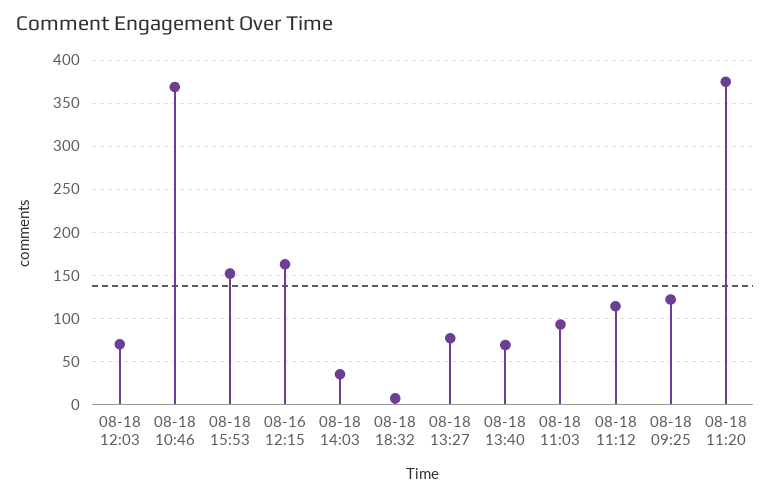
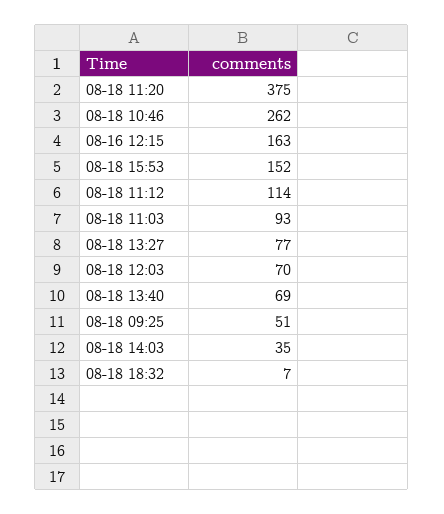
  {
    "08-18 12:03": 70,
-   "08-18 10:46": 370,
+   "08-18 10:46": 262,
    "08-18 15:53": 152,
    "08-16 12:15": 163,
    "08-18 14:03": 35,
    "08-18 18:32": 7,
    "08-18 13:27": 77,
    "08-18 13:40": 69,
    "08-18 11:03": 93,
    "08-18 11:12": 114,
-   "08-18 09:25": 120,
+   "08-18 09:25": 51,
    "08-18 11:20": 375
  }

